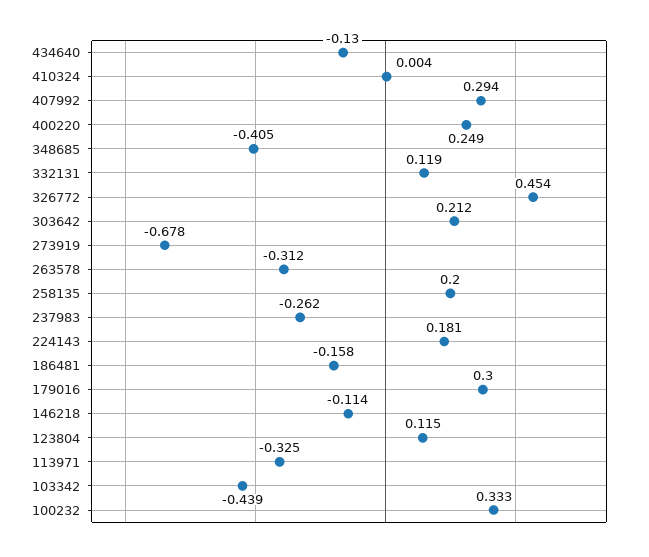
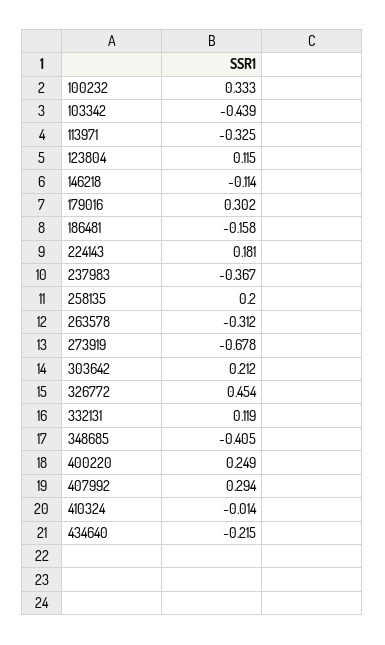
  {
-   "434640": -0.13,
+   "434640": -0.215,
-   "410324": 0.004,
+   "410324": -0.014,
    "407992": 0.294,
    "400220": 0.249,
    "348685": -0.405,
    "332131": 0.119,
    "326772": 0.454,
    "303642": 0.212,
    "273919": -0.678,
    "263578": -0.312,
    "258135": 0.2,
-   "237983": -0.262,
+   "237983": -0.367,
    "224143": 0.181,
    "186481": -0.158,
-   "179016": 0.3,
+   "179016": 0.302,
    "146218": -0.114,
    "123804": 0.115,
    "113971": -0.325,
    "103342": -0.439,
    "100232": 0.333
  }

